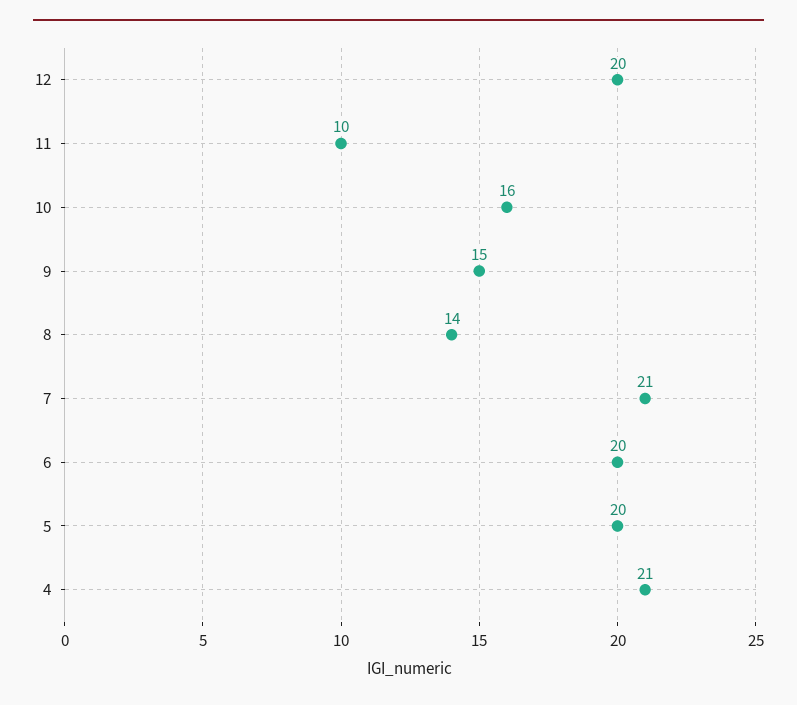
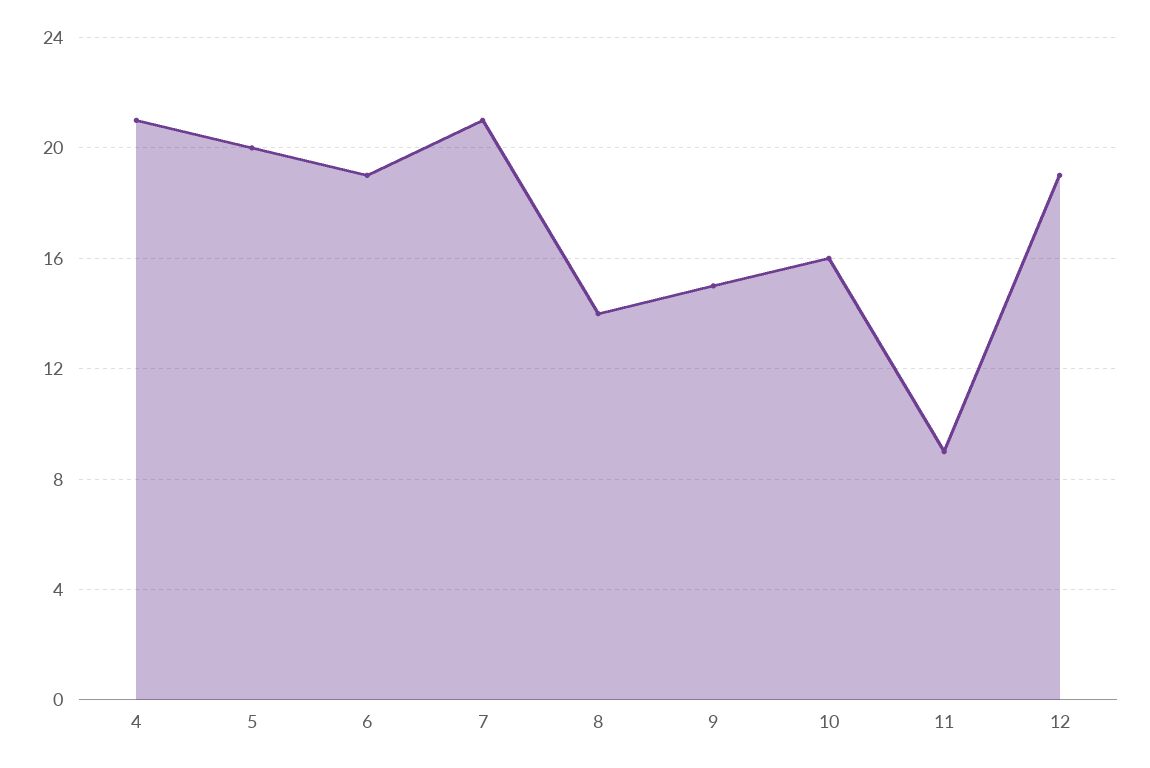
  {
-   "12": 20,
+   "12": 19,
-   "11": 10,
+   "11": 9,
    "10": 16,
    "9": 15,
    "8": 14,
    "7": 21,
-   "6": 20,
+   "6": 19,
    "5": 20,
    "4": 21
  }

